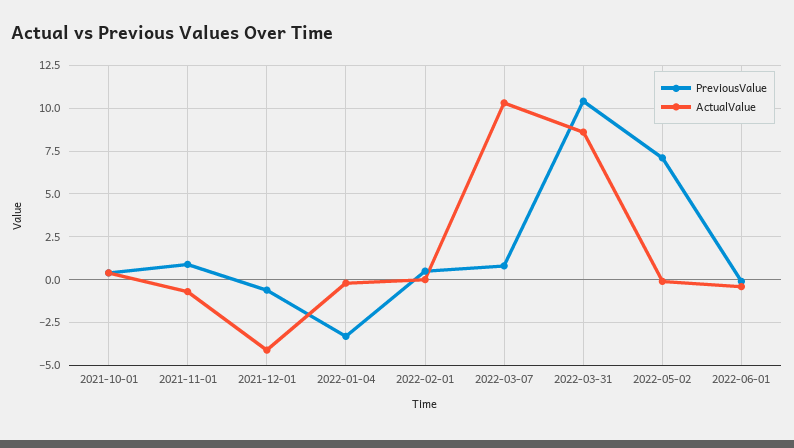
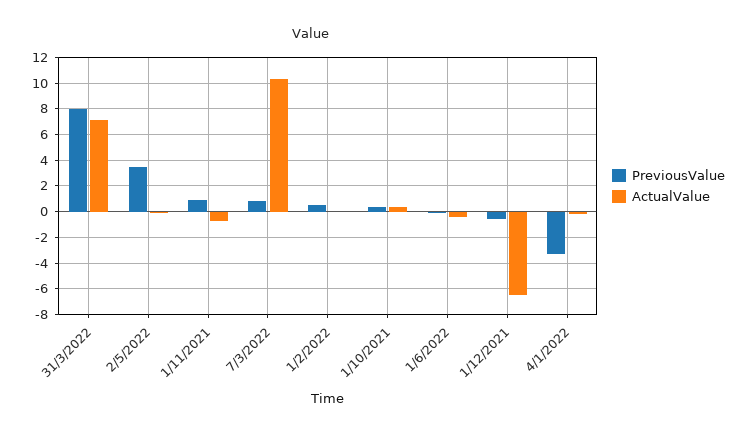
  {
    "PreviousValue": {
      "2021-10-01": 0.5,
      "2021-11-01": 1,
      "2021-12-01": -0.5,
      "2022-01-04": -3.5,
      "2022-02-01": 0.5,
      "2022-03-07": 1,
-     "2022-03-31": 10.5,
+     "2022-03-31": 8,
-     "2022-05-02": 7,
+     "2022-05-02": 3.5,
      "2022-06-01": 0
    },
    "ActualValue": {
      "2021-10-01": 0.5,
      "2021-11-01": -0.5,
-     "2021-12-01": -4,
+     "2021-12-01": -6.5,
      "2022-01-04": 0,
      "2022-02-01": 0,
      "2022-03-07": 10.5,
-     "2022-03-31": 8.5,
+     "2022-03-31": 7,
      "2022-05-02": 0,
      "2022-06-01": -0.5
    }
  }

